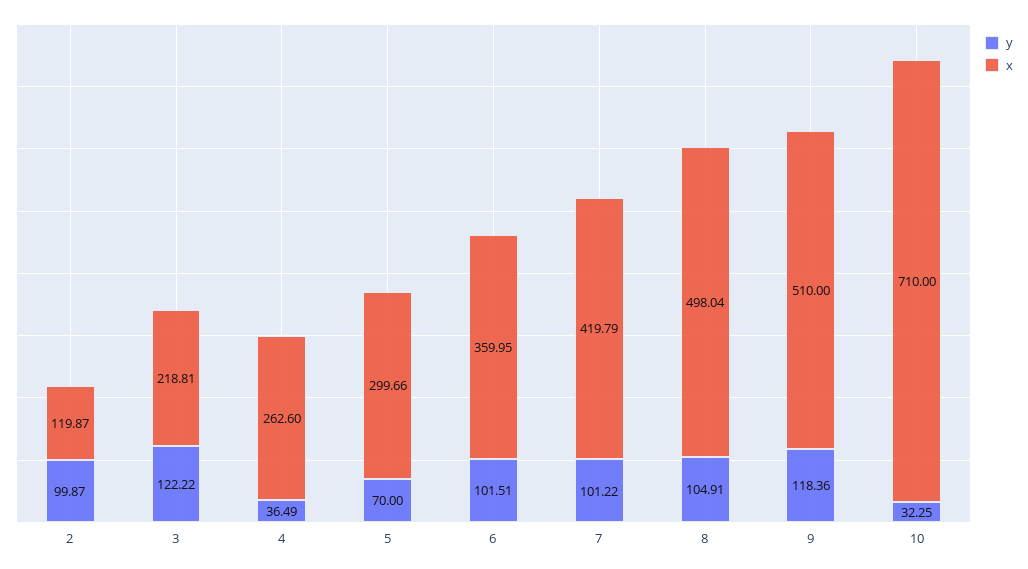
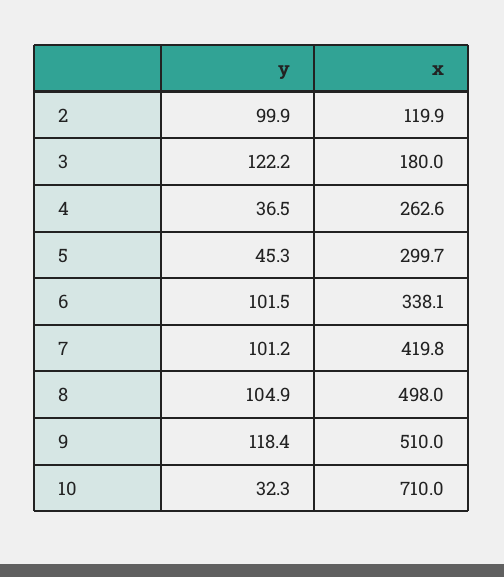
  {
    "y": {
      "2": 99.87,
      "3": 122.22,
      "4": 36.49,
-     "5": 70,
+     "5": 45.3,
      "6": 101.51,
      "7": 101.22,
      "8": 104.91,
      "9": 118.36,
      "10": 32.25
    },
    "x": {
      "2": 119.87,
-     "3": 218.81,
+     "3": 180,
      "4": 262.6,
      "5": 299.66,
-     "6": 359.95,
+     "6": 338.1,
      "7": 419.79,
      "8": 498.04,
      "9": 510,
      "10": 710
    }
  }

